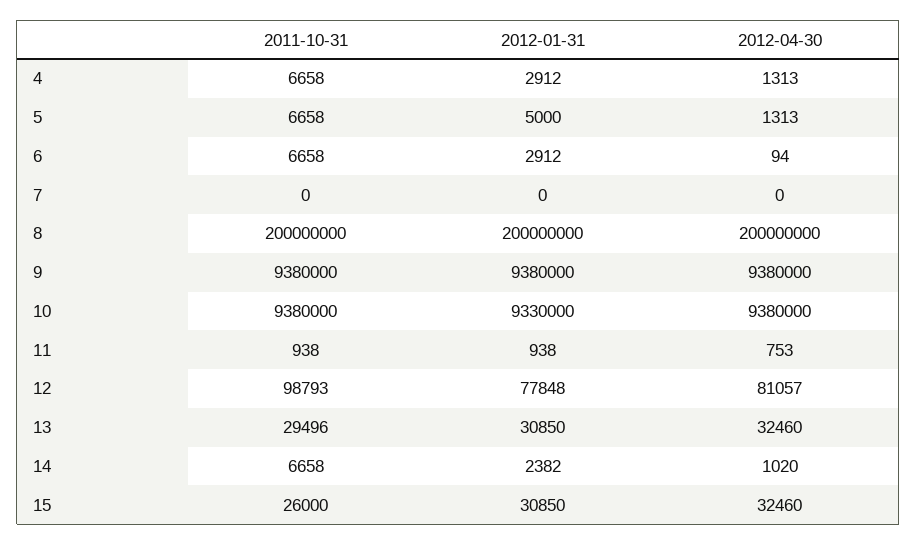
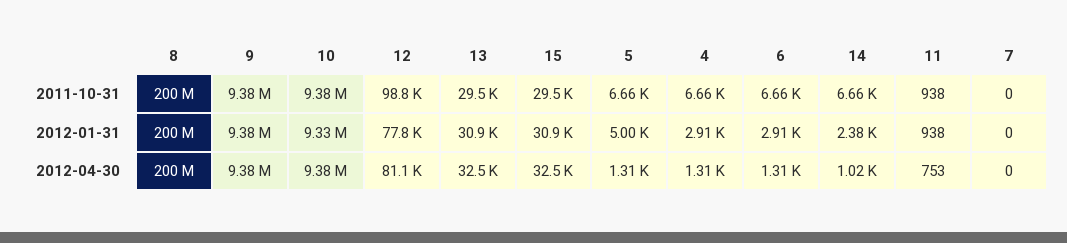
  {
    "2011-10-31": {
      "4": 6658,
      "5": 6658,
      "6": 6658,
      "7": 0,
      "8": 200000000,
      "9": 9380000,
      "10": 9380000,
      "11": 938,
      "12": 98793,
      "13": 29496,
      "14": 6658,
-     "15": 26000
+     "15": 29500
    },
    "2012-01-31": {
      "4": 2912,
      "5": 5000,
      "6": 2912,
      "7": 0,
      "8": 200000000,
      "9": 9380000,
      "10": 9330000,
      "11": 938,
      "12": 77848,
      "13": 30850,
      "14": 2382,
      "15": 30850
    },
    "2012-04-30": {
      "4": 1313,
      "5": 1313,
-     "6": 94,
+     "6": 1310,
      "7": 0,
      "8": 200000000,
      "9": 9380000,
      "10": 9380000,
      "11": 753,
      "12": 81057,
      "13": 32460,
      "14": 1020,
      "15": 32460
    }
  }

